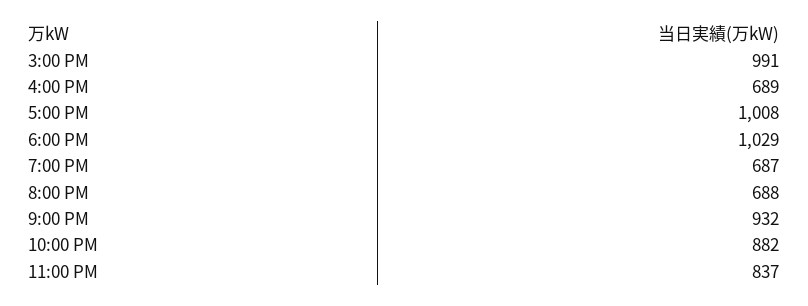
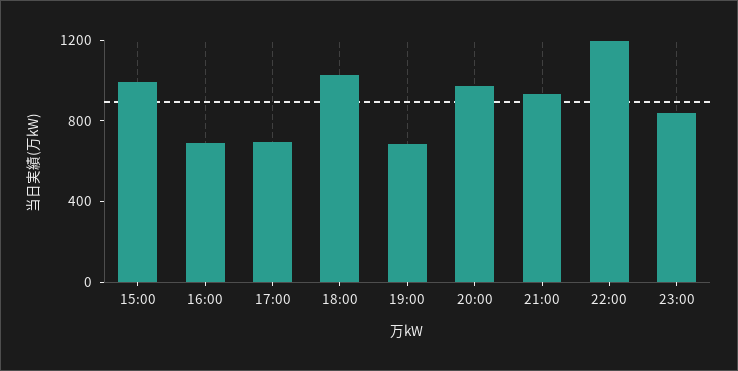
  {
    "3:00 PM": 991,
    "4:00 PM": 689,
-   "5:00 PM": 1008,
+   "5:00 PM": 700,
    "6:00 PM": 1029,
    "7:00 PM": 687,
-   "8:00 PM": 688,
+   "8:00 PM": 1000,
    "9:00 PM": 932,
-   "10:00 PM": 882,
+   "10:00 PM": 1200,
    "11:00 PM": 837
  }

